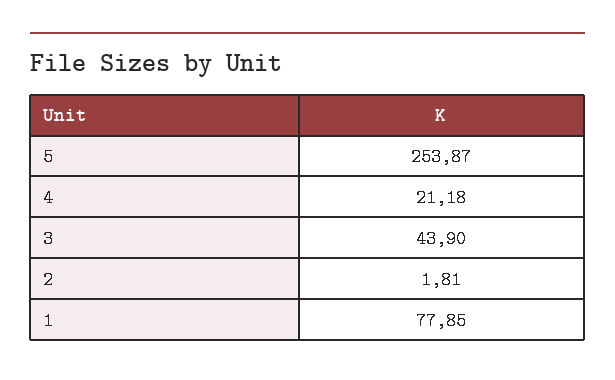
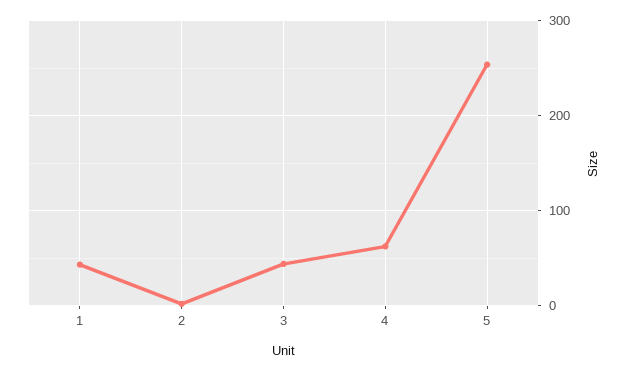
  {
    "5": 253.87,
-   "4": 21.18,
+   "4": 60,
    "3": 43.9,
    "2": 1.81,
-   "1": 77.85
+   "1": 40
  }

